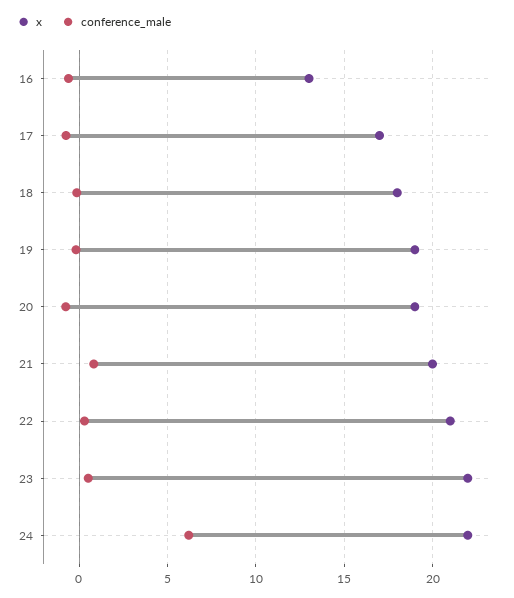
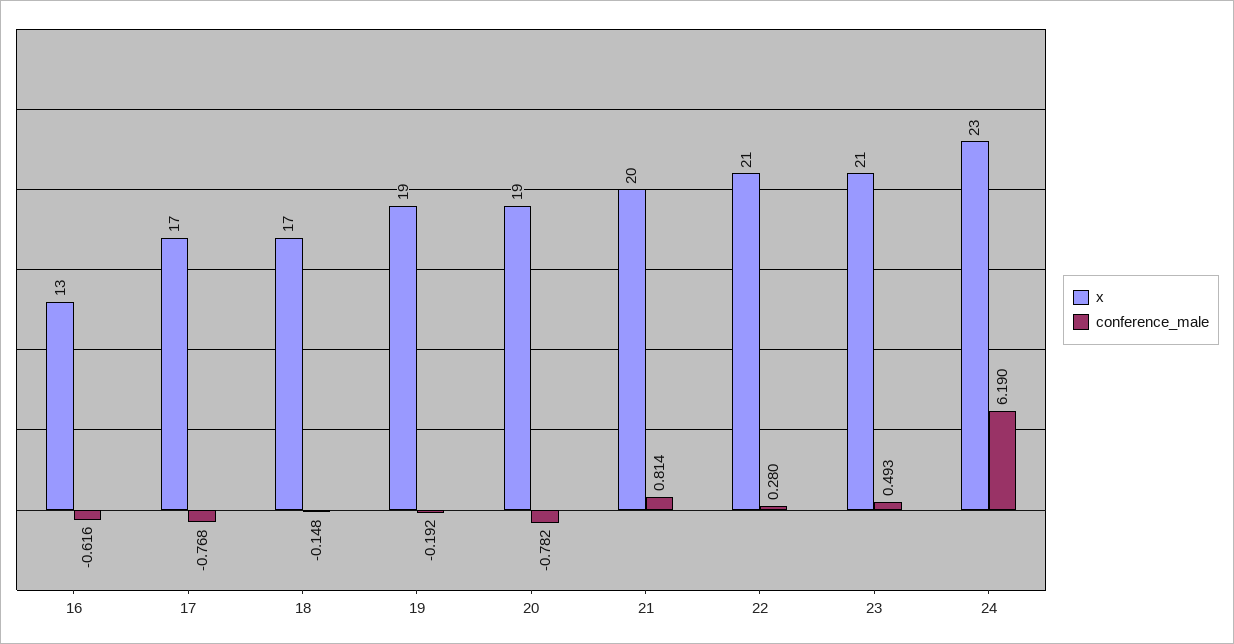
  {
    "x": {
      "16": 13,
      "17": 17,
-     "18": 18,
+     "18": 17,
      "19": 19,
      "20": 19,
      "21": 20,
      "22": 21,
-     "23": 22,
+     "23": 21,
-     "24": 22
+     "24": 23
    },
    "conference_male": {
      "16": -0.616,
      "17": -0.768,
      "18": -0.148,
      "19": -0.192,
      "20": -0.782,
      "21": 0.814,
      "22": 0.28,
      "23": 0.493,
      "24": 6.19
    }
  }

